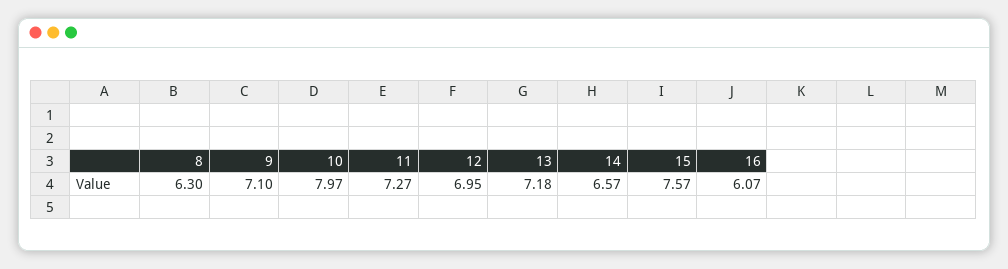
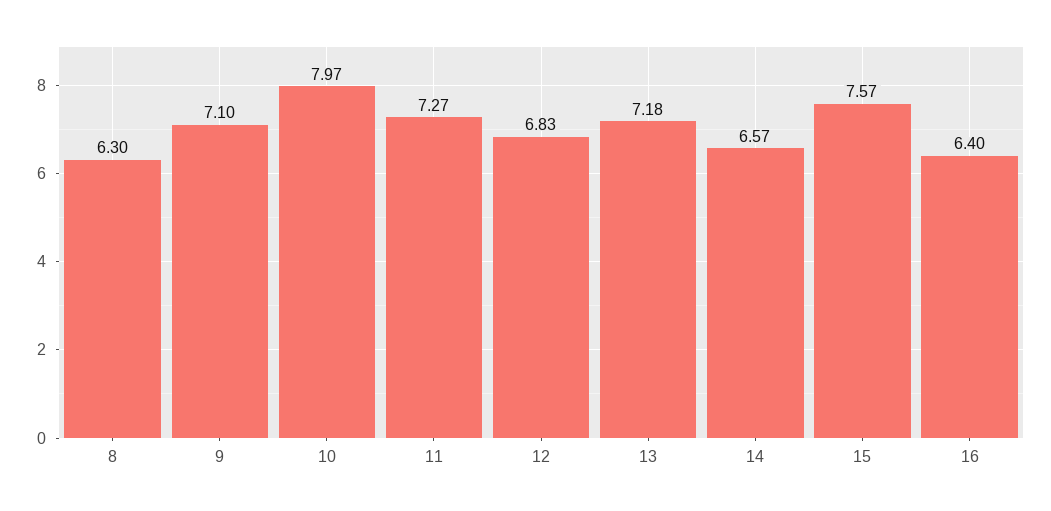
  {
    "8": 6.3,
    "9": 7.1,
    "10": 7.97,
    "11": 7.27,
-   "12": 6.95,
+   "12": 6.83,
    "13": 7.18,
    "14": 6.57,
    "15": 7.57,
-   "16": 6.07
+   "16": 6.4
  }

